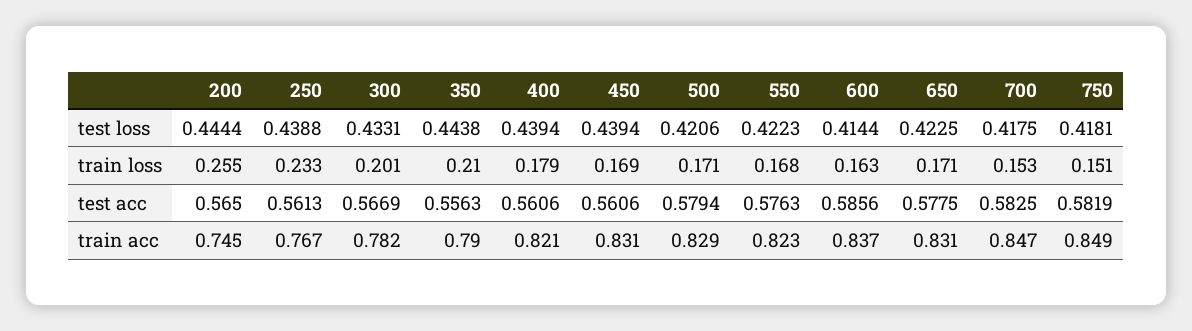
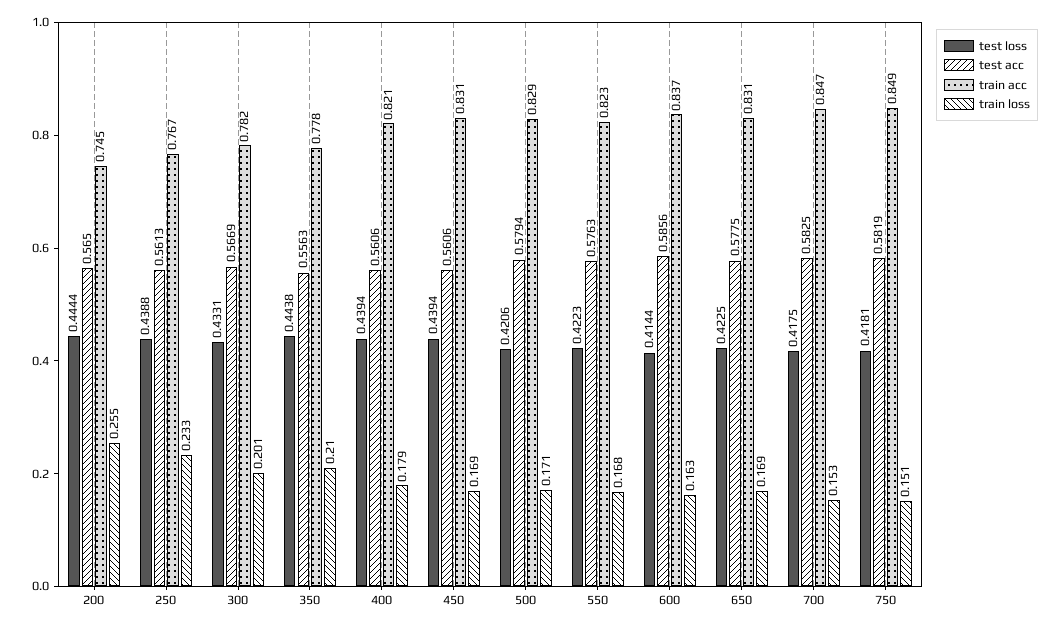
  {
    "test loss": {
      "200": 0.4444,
      "250": 0.4388,
      "300": 0.4331,
      "350": 0.4438,
      "400": 0.4394,
      "450": 0.4394,
      "500": 0.4206,
      "550": 0.4223,
      "600": 0.4144,
      "650": 0.4225,
      "700": 0.4175,
      "750": 0.4181
    },
    "train loss": {
      "200": 0.255,
      "250": 0.233,
      "300": 0.201,
      "350": 0.21,
      "400": 0.179,
      "450": 0.169,
      "500": 0.171,
      "550": 0.168,
      "600": 0.163,
-     "650": 0.171,
+     "650": 0.169,
      "700": 0.153,
      "750": 0.151
    },
    "test acc": {
      "200": 0.565,
      "250": 0.5613,
      "300": 0.5669,
      "350": 0.5563,
      "400": 0.5606,
      "450": 0.5606,
      "500": 0.5794,
      "550": 0.5763,
      "600": 0.5856,
      "650": 0.5775,
      "700": 0.5825,
      "750": 0.5819
    },
    "train acc": {
      "200": 0.745,
      "250": 0.767,
      "300": 0.782,
-     "350": 0.79,
+     "350": 0.778,
      "400": 0.821,
      "450": 0.831,
      "500": 0.829,
      "550": 0.823,
      "600": 0.837,
      "650": 0.831,
      "700": 0.847,
      "750": 0.849
    }
  }

